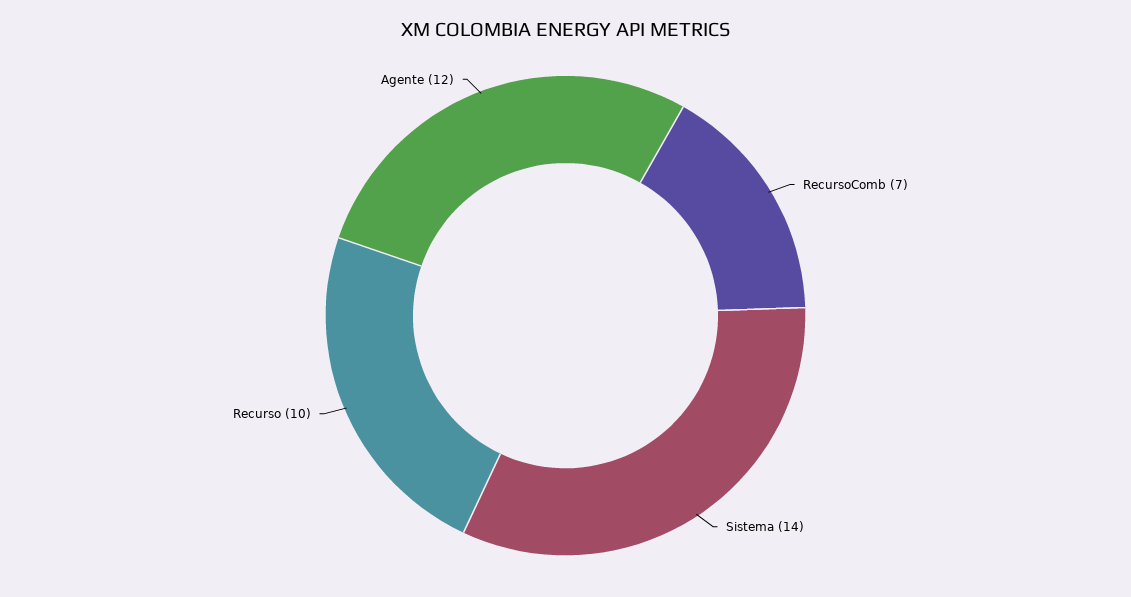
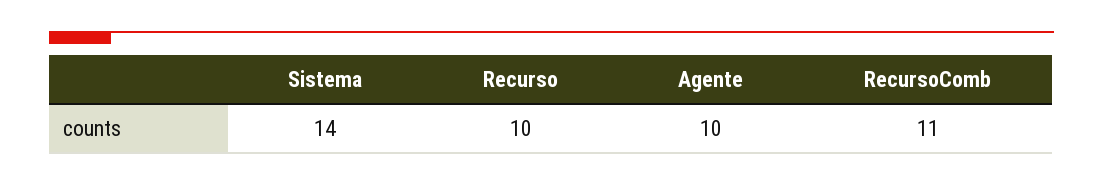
  {
-   "RecursoComb": 7,
+   "RecursoComb": 11,
    "Sistema": 14,
    "Recurso": 10,
-   "Agente": 12
+   "Agente": 10
  }

